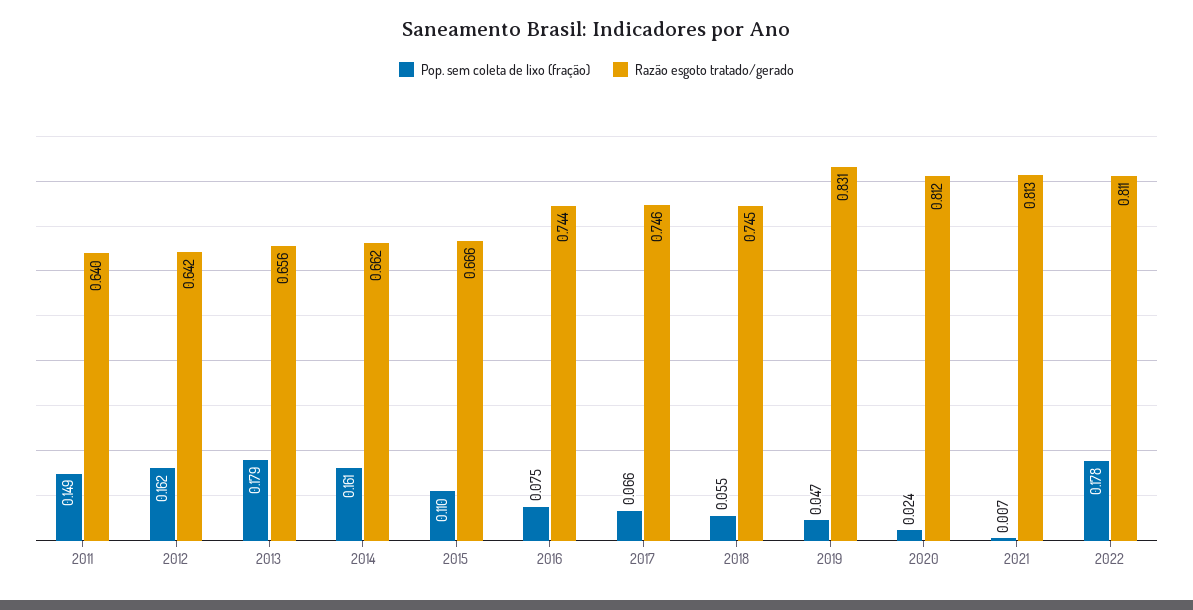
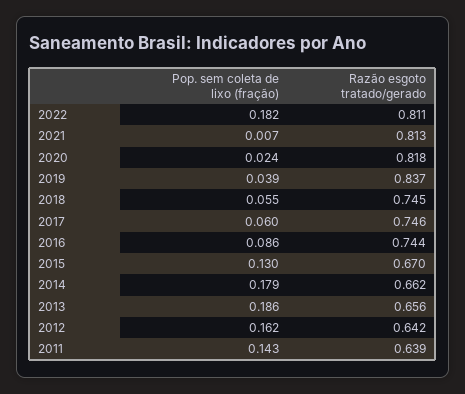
  {
    "Pop. sem coleta de lixo (fração)": {
-     "2011": 0.149,
+     "2011": 0.143,
      "2012": 0.162,
-     "2013": 0.179,
+     "2013": 0.186,
-     "2014": 0.161,
+     "2014": 0.179,
-     "2015": 0.11,
+     "2015": 0.13,
-     "2016": 0.075,
+     "2016": 0.086,
-     "2017": 0.066,
+     "2017": 0.06,
      "2018": 0.055,
-     "2019": 0.047,
+     "2019": 0.039,
      "2020": 0.024,
      "2021": 0.007,
-     "2022": 0.178
+     "2022": 0.182
    },
    "Razão esgoto tratado/gerado": {
-     "2011": 0.64,
+     "2011": 0.639,
      "2012": 0.642,
      "2013": 0.656,
      "2014": 0.662,
-     "2015": 0.666,
+     "2015": 0.67,
      "2016": 0.744,
      "2017": 0.746,
      "2018": 0.745,
-     "2019": 0.831,
+     "2019": 0.837,
-     "2020": 0.812,
+     "2020": 0.818,
      "2021": 0.813,
      "2022": 0.811
    }
  }

